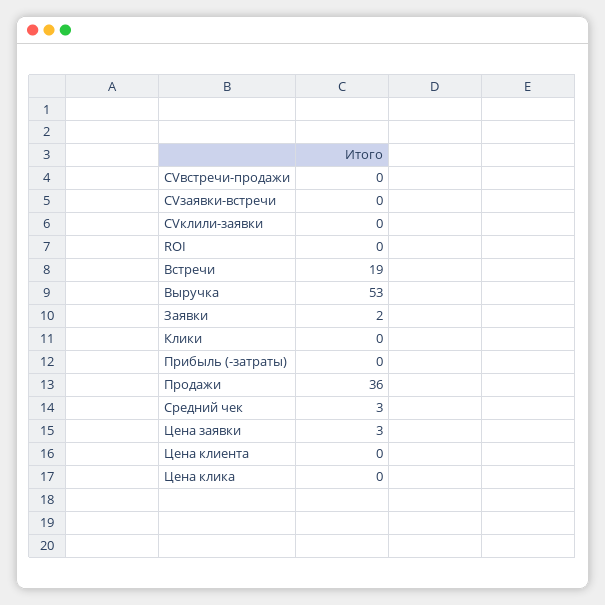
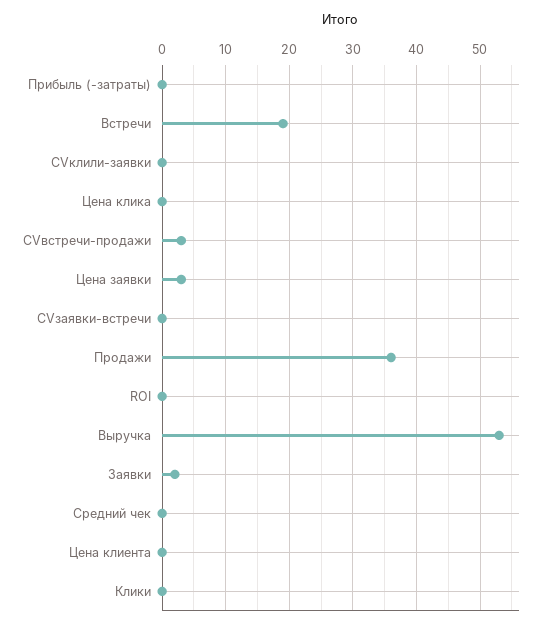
  {
-   "CVвстречи-продажи": 0,
+   "CVвстречи-продажи": 3,
    "CVзаявки-встречи": 0,
    "CVклили-заявки": 0,
    "ROI": 0,
    "Встречи": 19,
    "Выручка": 53,
    "Заявки": 2,
    "Клики": 0,
    "Прибыль (-затраты)": 0,
    "Продажи": 36,
-   "Средний чек": 3,
+   "Средний чек": 0,
    "Цена заявки": 3,
    "Цена клиента": 0,
    "Цена клика": 0
  }

